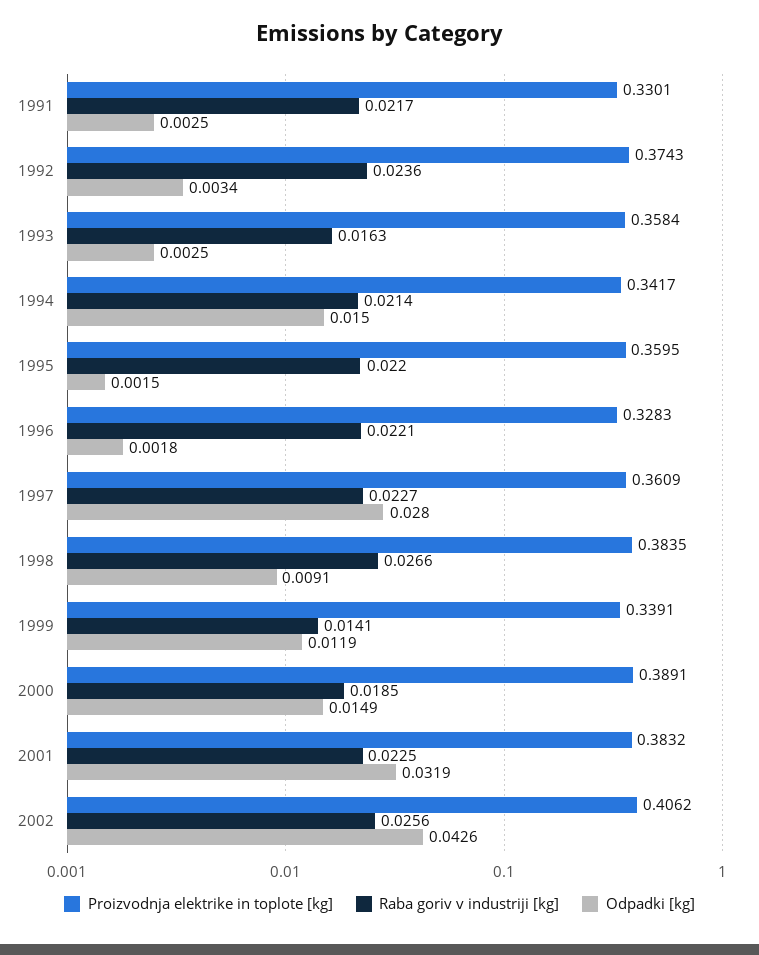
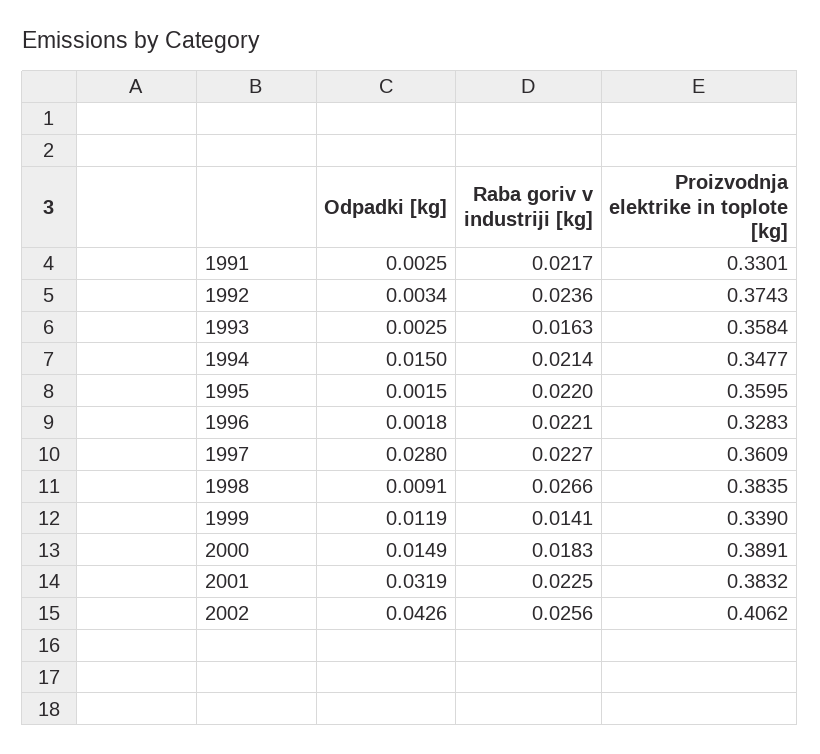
  {
    "Proizvodnja elektrike in toplote [kg]": {
      "1991": 0.3301,
      "1992": 0.3743,
      "1993": 0.3584,
-     "1994": 0.3417,
+     "1994": 0.3477,
      "1995": 0.3595,
      "1996": 0.3283,
      "1997": 0.3609,
      "1998": 0.3835,
-     "1999": 0.3391,
+     "1999": 0.339,
      "2000": 0.3891,
      "2001": 0.3832,
      "2002": 0.4062
    },
    "Raba goriv v industriji [kg]": {
      "1991": 0.0217,
      "1992": 0.0236,
      "1993": 0.0163,
      "1994": 0.0214,
      "1995": 0.022,
      "1996": 0.0221,
      "1997": 0.0227,
      "1998": 0.0266,
      "1999": 0.0141,
-     "2000": 0.0185,
+     "2000": 0.0183,
      "2001": 0.0225,
      "2002": 0.0256
    },
    "Odpadki [kg]": {
      "1991": 0.0025,
      "1992": 0.0034,
      "1993": 0.0025,
      "1994": 0.015,
      "1995": 0.0015,
      "1996": 0.0018,
      "1997": 0.028,
      "1998": 0.0091,
      "1999": 0.0119,
      "2000": 0.0149,
      "2001": 0.0319,
      "2002": 0.0426
    }
  }

